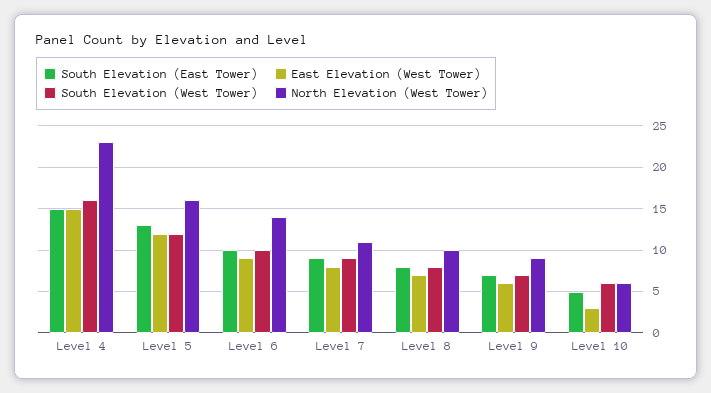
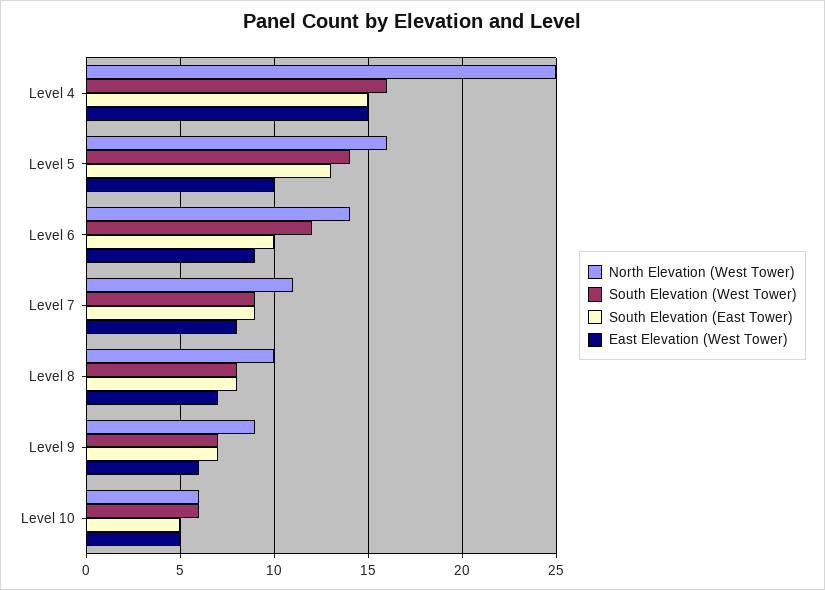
  {
    "South Elevation (East Tower)": {
      "Level 4": 15,
      "Level 5": 13,
      "Level 6": 10,
      "Level 7": 9,
      "Level 8": 8,
      "Level 9": 7,
      "Level 10": 5
    },
    "East Elevation (West Tower)": {
      "Level 4": 15,
-     "Level 5": 12,
+     "Level 5": 10,
      "Level 6": 9,
      "Level 7": 8,
      "Level 8": 7,
      "Level 9": 6,
-     "Level 10": 3
+     "Level 10": 5
    },
    "South Elevation (West Tower)": {
      "Level 4": 16,
-     "Level 5": 12,
+     "Level 5": 14,
-     "Level 6": 10,
+     "Level 6": 12,
      "Level 7": 9,
      "Level 8": 8,
      "Level 9": 7,
      "Level 10": 6
    },
    "North Elevation (West Tower)": {
-     "Level 4": 23,
+     "Level 4": 25,
      "Level 5": 16,
      "Level 6": 14,
      "Level 7": 11,
      "Level 8": 10,
      "Level 9": 9,
      "Level 10": 6
    }
  }

